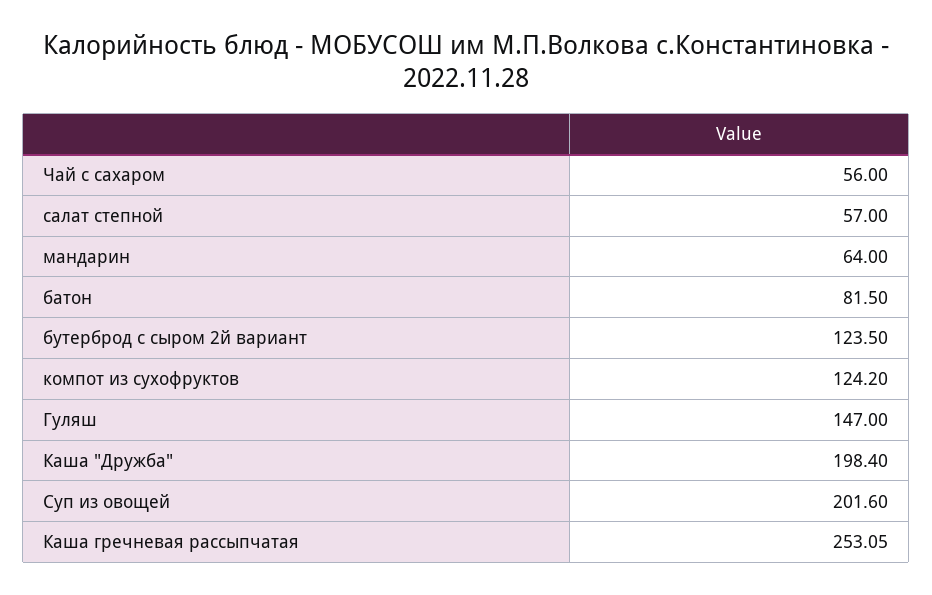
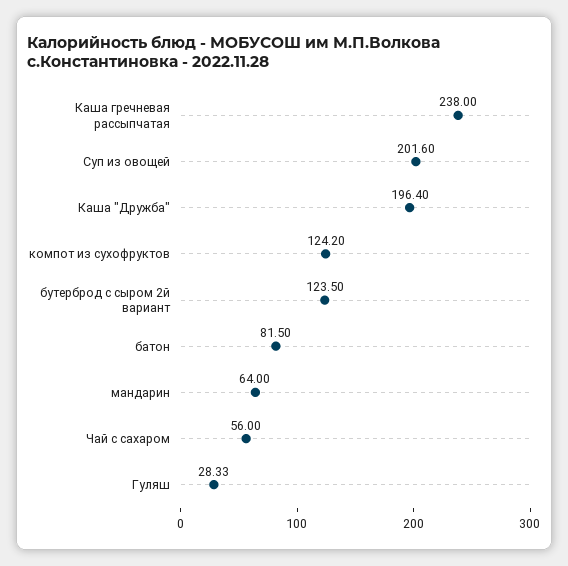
  {
    "Чай с сахаром": 56,
-   "салат степной": 57,
    "мандарин": 64,
    "батон": 81.5,
    "бутерброд с сыром 2й вариант": 123.5,
    "компот из сухофруктов": 124.2,
-   "Гуляш": 147,
+   "Гуляш": 28.33,
-   "Каша \"Дружба\"": 198.4,
+   "Каша \"Дружба\"": 196.4,
    "Суп из овощей": 201.6,
-   "Каша гречневая рассыпчатая": 253.05
+   "Каша гречневая рассыпчатая": 238
  }

